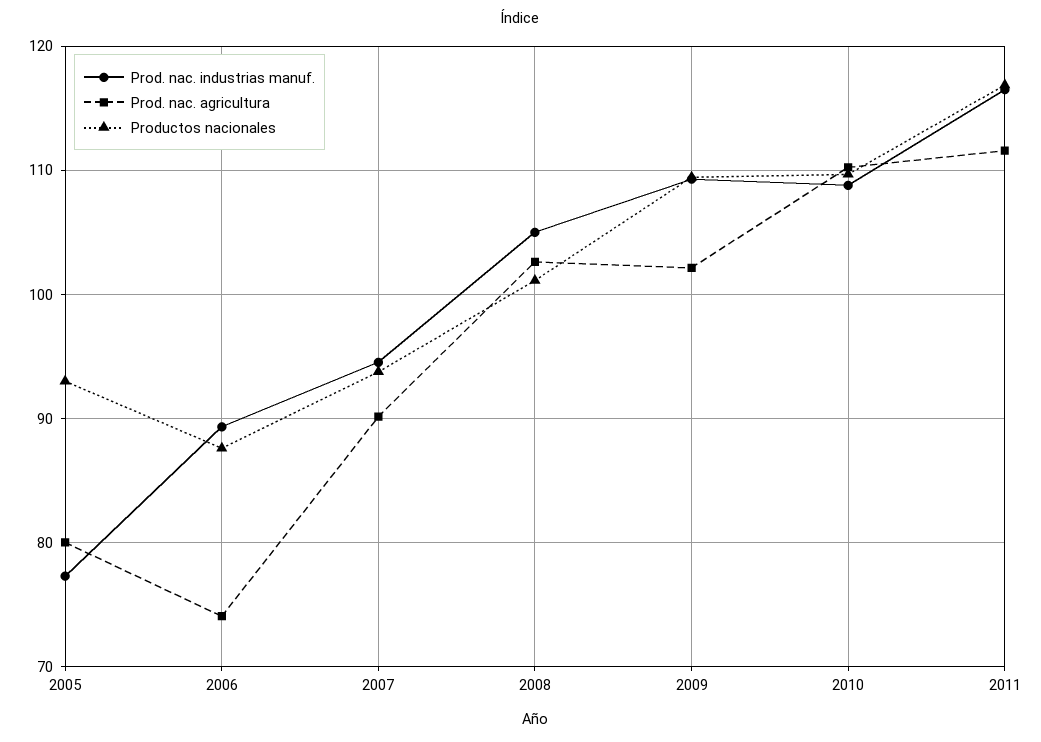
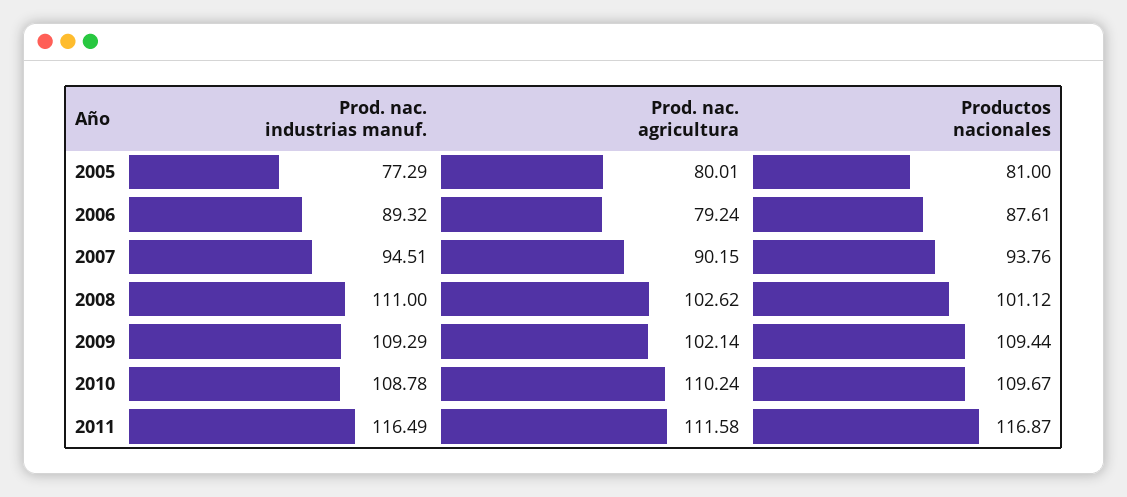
  {
    "Prod. nac. industrias manuf.": {
      "2005": 77.29,
      "2006": 89.32,
      "2007": 94.51,
-     "2008": 105,
+     "2008": 111,
      "2009": 109.29,
      "2010": 108.78,
      "2011": 116.49
    },
    "Prod. nac. agricultura": {
      "2005": 80.01,
-     "2006": 74,
+     "2006": 79.24,
      "2007": 90.15,
      "2008": 102.62,
      "2009": 102.14,
      "2010": 110.24,
      "2011": 111.58
    },
    "Productos nacionales": {
-     "2005": 93,
+     "2005": 81,
      "2006": 87.61,
      "2007": 93.76,
      "2008": 101.12,
      "2009": 109.44,
      "2010": 109.67,
      "2011": 116.87
    }
  }

